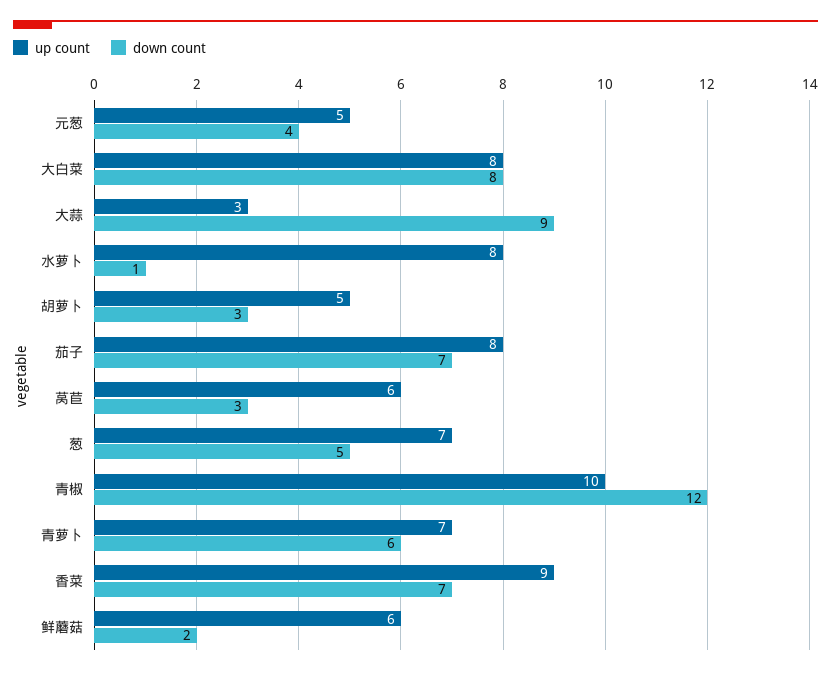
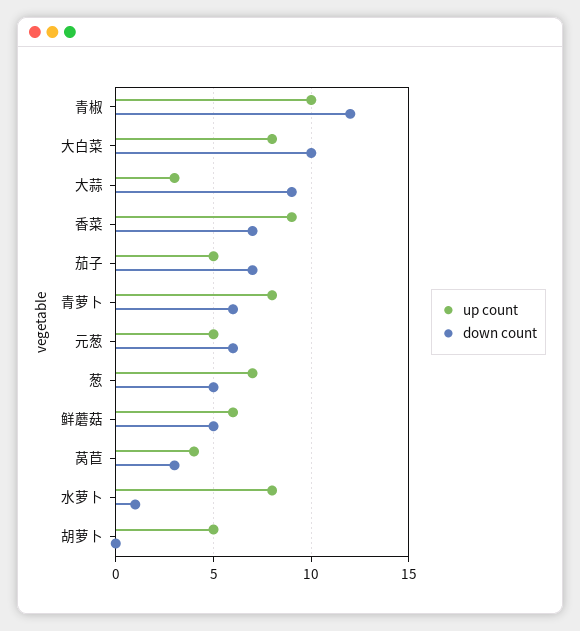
  {
    "up count": {
      "元葱": 5,
      "大白菜": 8,
      "大蒜": 3,
      "水萝卜": 8,
      "胡萝卜": 5,
-     "茄子": 8,
+     "茄子": 5,
-     "莴苣": 6,
+     "莴苣": 4,
      "葱": 7,
      "青椒": 10,
-     "青萝卜": 7,
+     "青萝卜": 8,
      "香菜": 9,
      "鲜蘑菇": 6
    },
    "down count": {
-     "元葱": 4,
+     "元葱": 6,
-     "大白菜": 8,
+     "大白菜": 10,
      "大蒜": 9,
      "水萝卜": 1,
-     "胡萝卜": 3,
+     "胡萝卜": 0,
      "茄子": 7,
      "莴苣": 3,
      "葱": 5,
      "青椒": 12,
      "青萝卜": 6,
      "香菜": 7,
-     "鲜蘑菇": 2
+     "鲜蘑菇": 5
    }
  }

